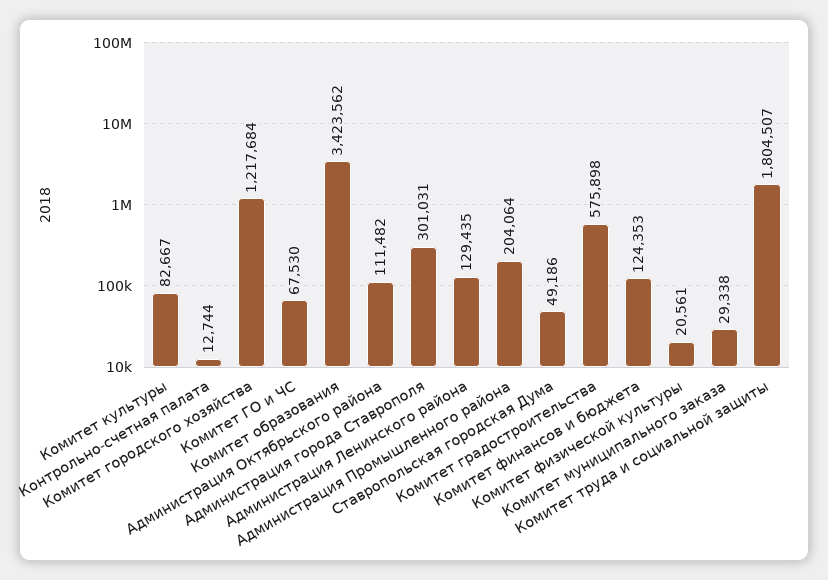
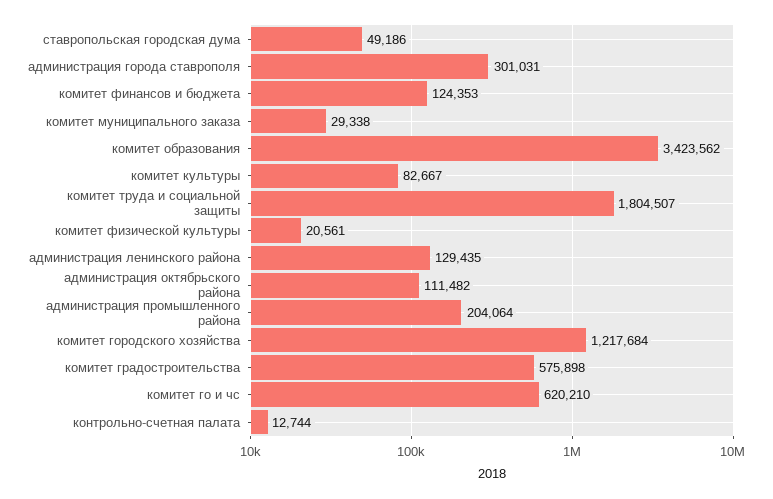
  {
    "Комитет культуры": 82667,
    "Контрольно-счетная палата": 12744,
    "Комитет городского хозяйства": 1217684,
-   "Комитет ГО и ЧС": 67530,
+   "Комитет ГО и ЧС": 620210,
    "Комитет образования": 3423562,
    "Администрация Октябрьского района": 111482,
    "Администрация города Ставрополя": 301031,
    "Администрация Ленинского района": 129435,
    "Администрация Промышленного района": 204064,
    "Ставропольская городская Дума": 49186,
    "Комитет градостроительства": 575898,
    "Комитет финансов и бюджета": 124353,
    "Комитет физической культуры": 20561,
    "Комитет муниципального заказа": 29338,
    "Комитет труда и социальной защиты": 1804507
  }

